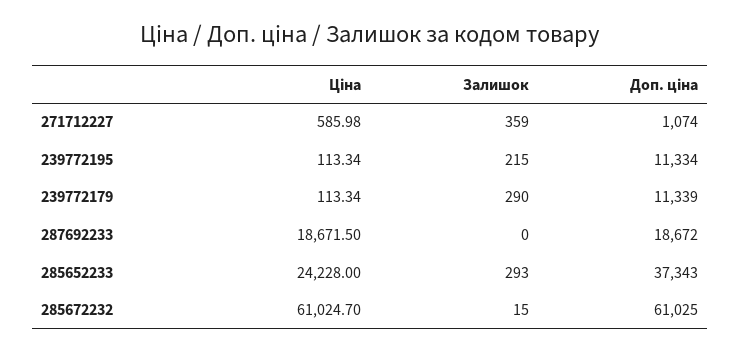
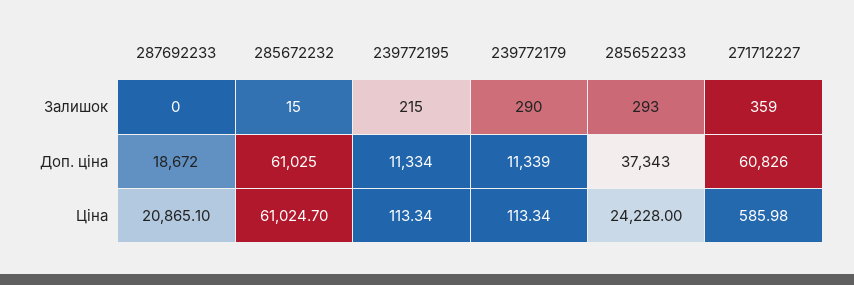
  {
    "Ціна": {
      "271712227": 585.98,
      "239772195": 113.34,
      "239772179": 113.34,
-     "287692233": 18671.5,
+     "287692233": 20865.1,
      "285652233": 24228,
      "285672232": 61024.7
    },
    "Залишок": {
      "271712227": 359,
      "239772195": 215,
      "239772179": 290,
      "287692233": 0,
      "285652233": 293,
      "285672232": 15
    },
    "Доп. ціна": {
-     "271712227": 1074,
+     "271712227": 60826,
      "239772195": 11334,
      "239772179": 11339,
      "287692233": 18672,
      "285652233": 37343,
      "285672232": 61025
    }
  }

